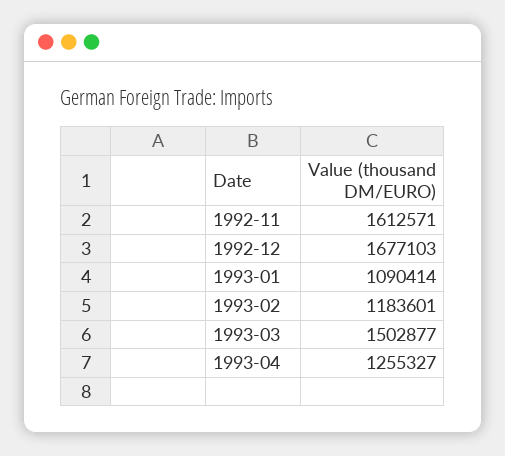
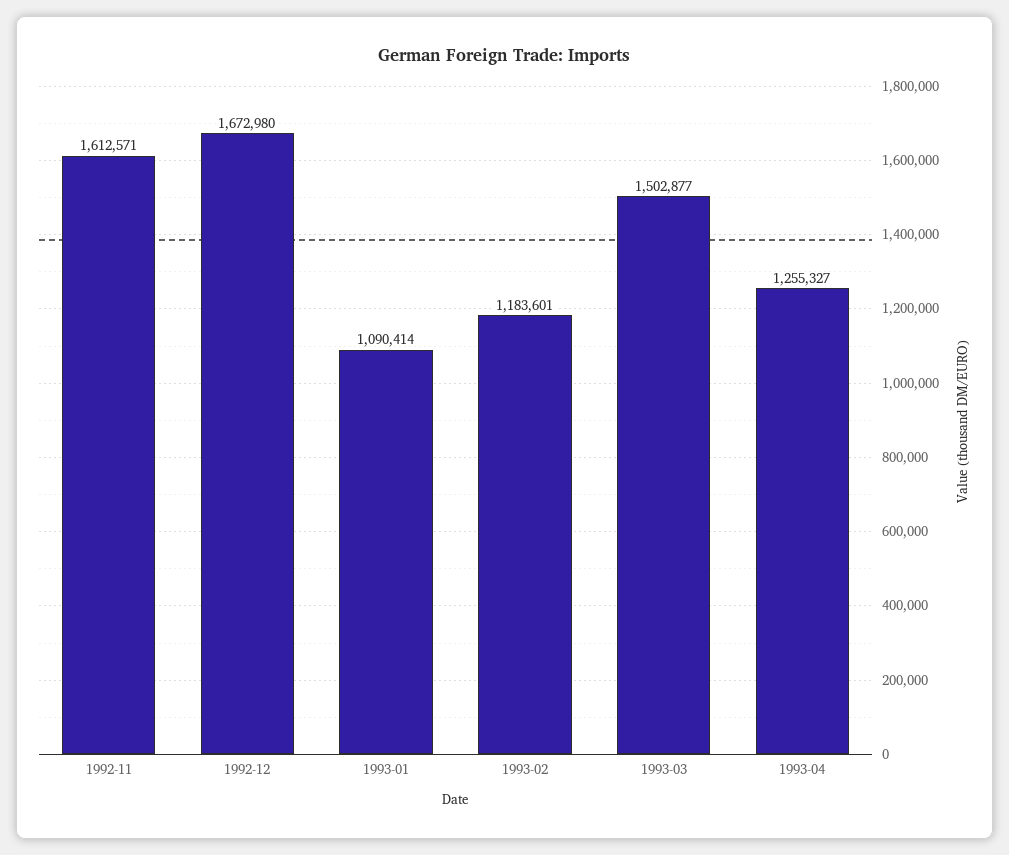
  {
    "1992-11": 1612571,
-   "1992-12": 1677103,
+   "1992-12": 1672980,
    "1993-01": 1090414,
    "1993-02": 1183601,
    "1993-03": 1502877,
    "1993-04": 1255327
  }

